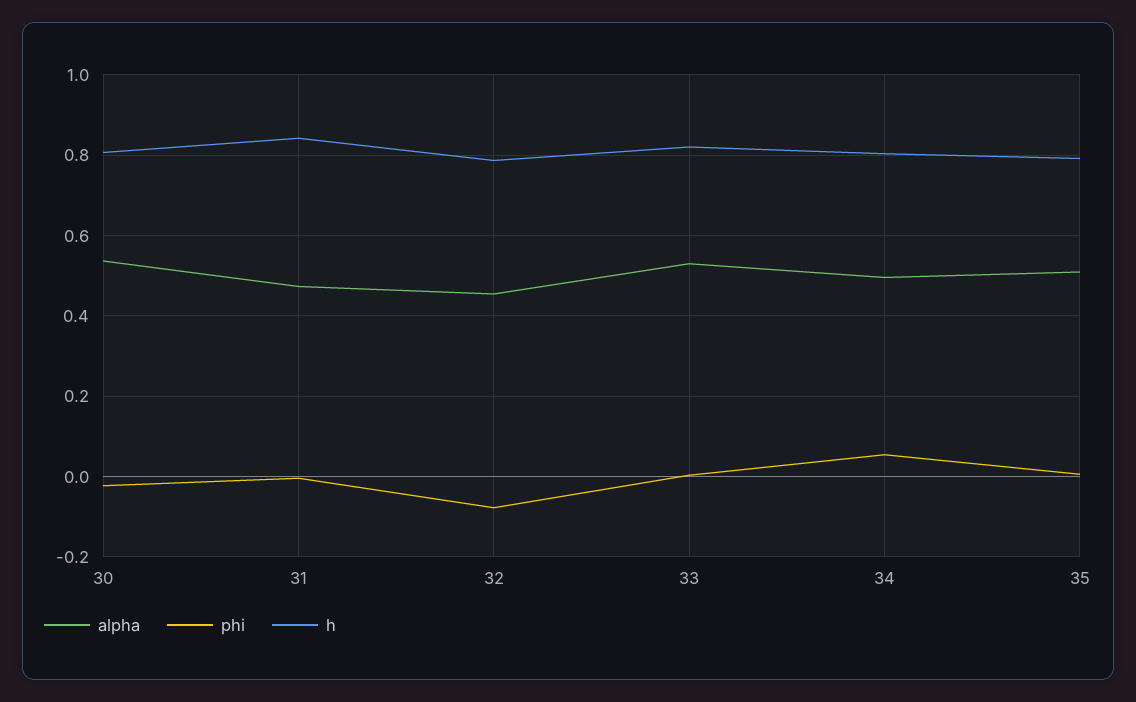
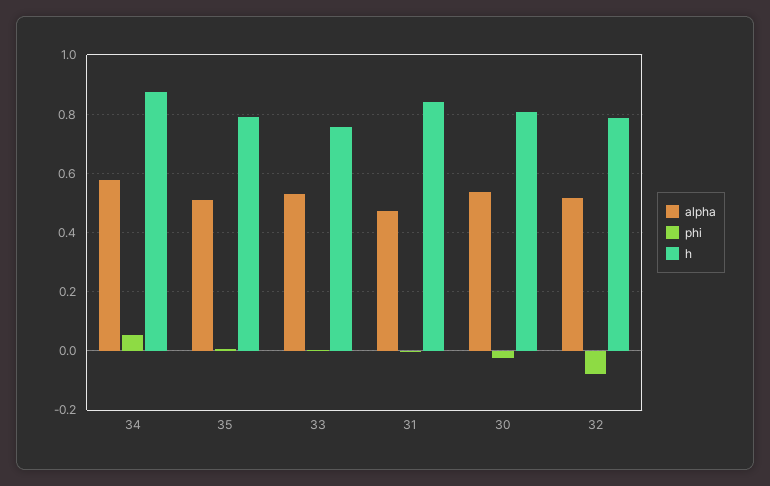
  {
    "alpha": {
      "30": 0.54,
      "31": 0.48,
-     "32": 0.46,
+     "32": 0.525,
      "33": 0.54,
-     "34": 0.5,
+     "34": 0.575,
      "35": 0.5
    },
    "phi": {
      "30": -0.02,
      "31": 0,
      "32": -0.08,
      "33": 0,
      "34": 0.06,
      "35": 0
    },
    "h": {
      "30": 0.8,
      "31": 0.84,
      "32": 0.78,
-     "33": 0.82,
+     "33": 0.75,
-     "34": 0.8,
+     "34": 0.875,
      "35": 0.8
    }
  }

